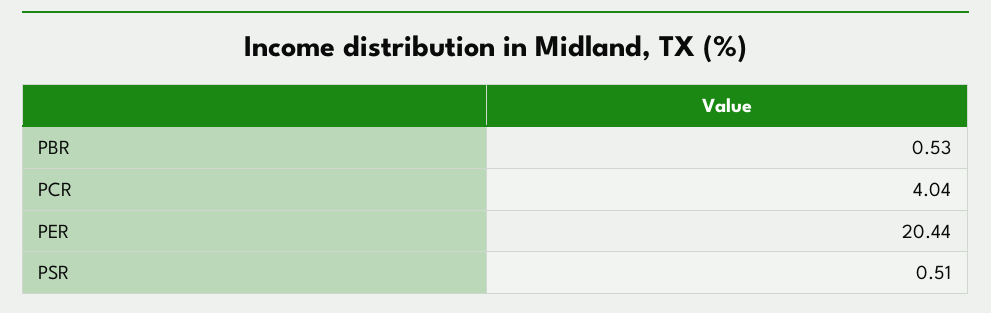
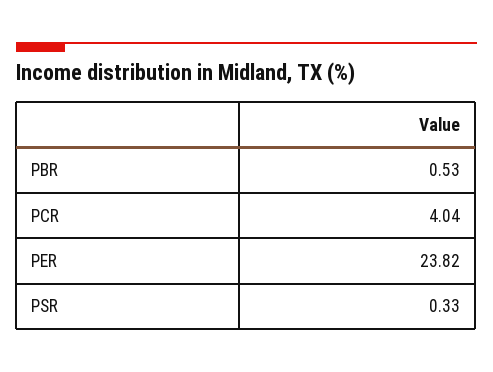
  {
    "PBR": 0.53,
    "PCR": 4.04,
-   "PER": 20.44,
+   "PER": 23.82,
-   "PSR": 0.51
+   "PSR": 0.33
  }

